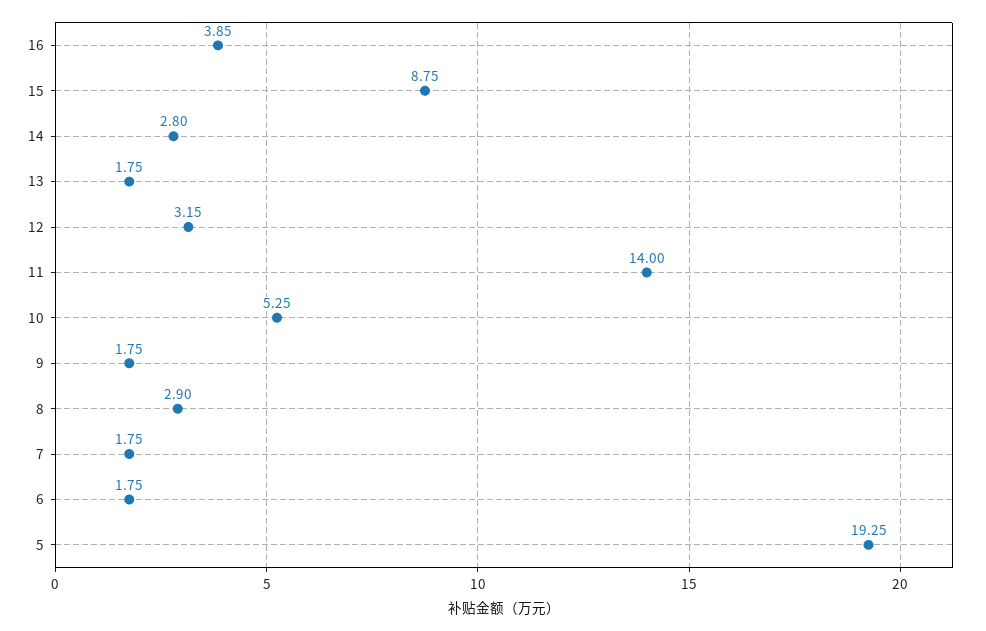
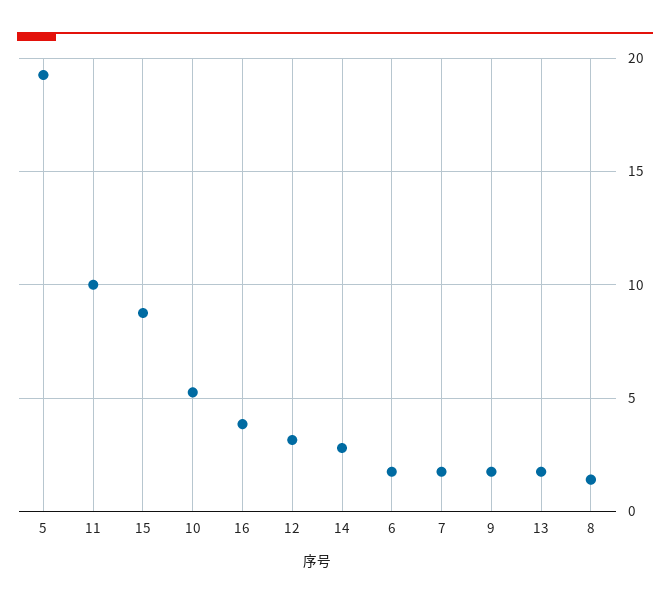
  {
    "16": 3.85,
    "15": 8.75,
    "14": 2.8,
    "13": 1.75,
    "12": 3.15,
-   "11": 14,
+   "11": 10,
    "10": 5.25,
    "9": 1.75,
-   "8": 2.9,
+   "8": 1.5,
    "7": 1.75,
    "6": 1.75,
    "5": 19.25
  }

